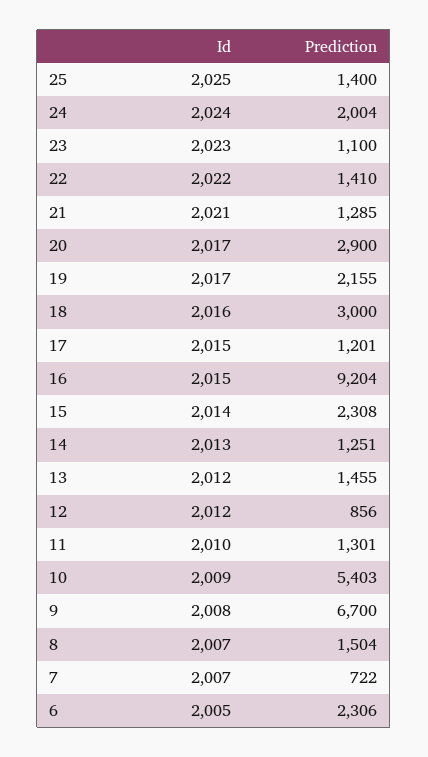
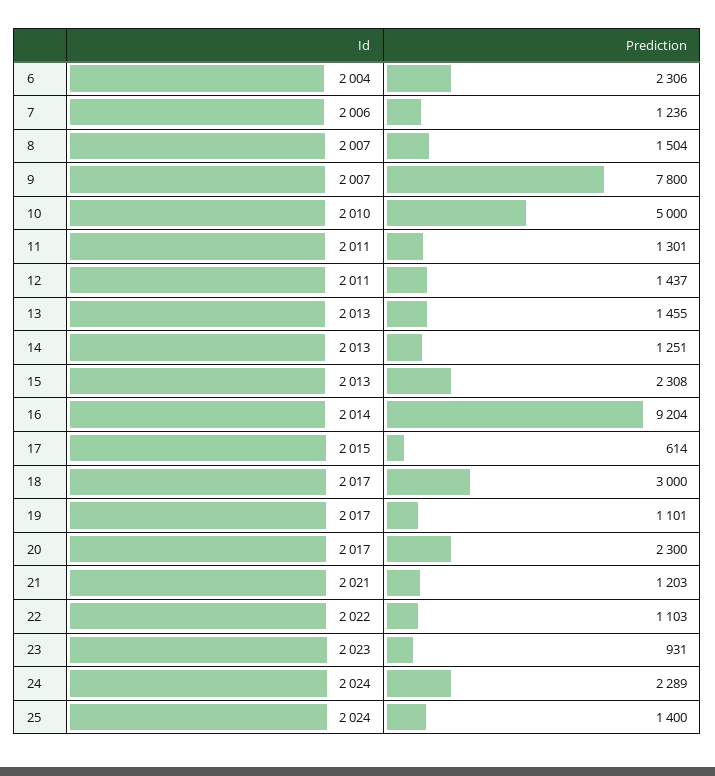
  {
    "Id": {
-     "25": 2025,
+     "25": 2024,
      "24": 2024,
      "23": 2023,
      "22": 2022,
      "21": 2021,
      "20": 2017,
      "19": 2017,
-     "18": 2016,
+     "18": 2017,
      "17": 2015,
-     "16": 2015,
+     "16": 2014,
-     "15": 2014,
+     "15": 2013,
      "14": 2013,
-     "13": 2012,
+     "13": 2013,
-     "12": 2012,
+     "12": 2011,
-     "11": 2010,
+     "11": 2011,
-     "10": 2009,
+     "10": 2010,
-     "9": 2008,
+     "9": 2007,
      "8": 2007,
-     "7": 2007,
+     "7": 2006,
-     "6": 2005
+     "6": 2004
    },
    "Prediction": {
      "25": 1400,
-     "24": 2004,
+     "24": 2289,
-     "23": 1100,
+     "23": 931,
-     "22": 1410,
+     "22": 1103,
-     "21": 1285,
+     "21": 1203,
-     "20": 2900,
+     "20": 2300,
-     "19": 2155,
+     "19": 1101,
      "18": 3000,
-     "17": 1201,
+     "17": 614,
      "16": 9204,
      "15": 2308,
      "14": 1251,
      "13": 1455,
-     "12": 856,
+     "12": 1437,
      "11": 1301,
-     "10": 5403,
+     "10": 5000,
-     "9": 6700,
+     "9": 7800,
      "8": 1504,
-     "7": 722,
+     "7": 1236,
      "6": 2306
    }
  }

